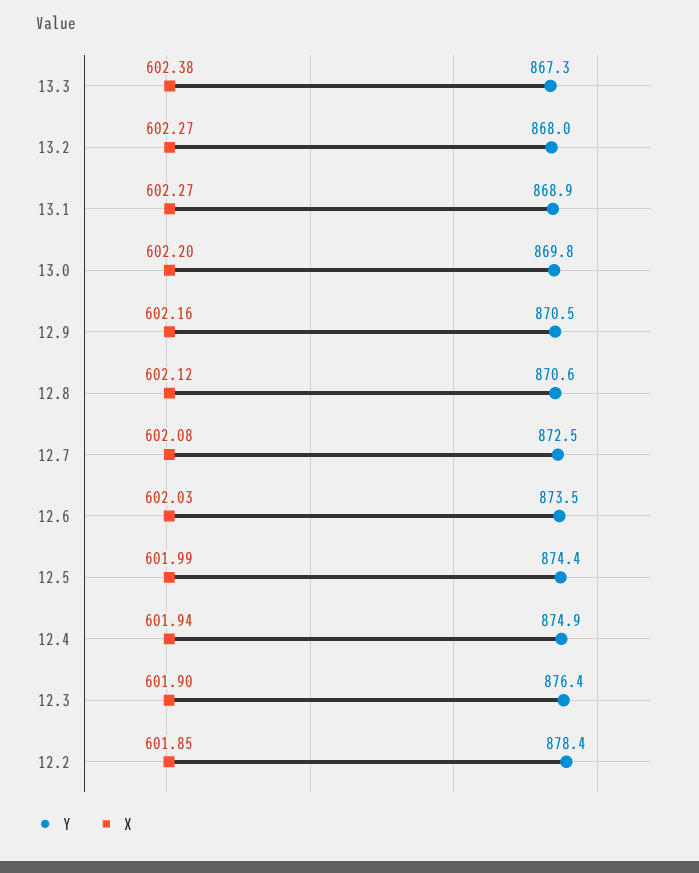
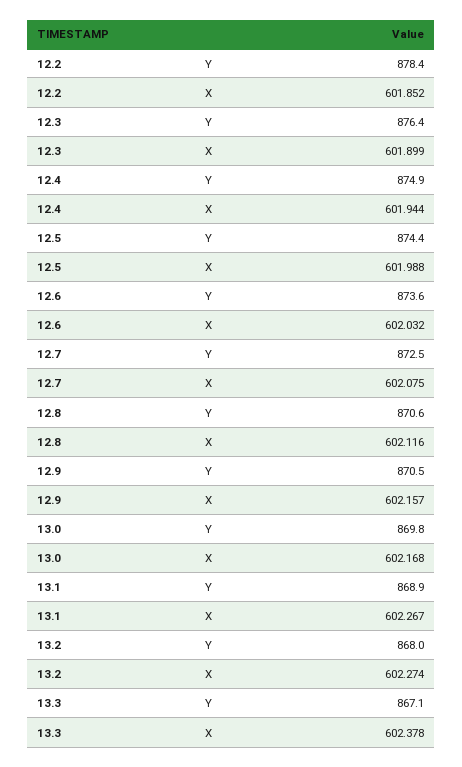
  {
    "Y": {
-     "13.3": 867.3,
+     "13.3": 867.1,
      "13.2": 868,
      "13.1": 868.9,
      "13.0": 869.8,
      "12.9": 870.5,
      "12.8": 870.6,
      "12.7": 872.5,
-     "12.6": 873.5,
+     "12.6": 873.6,
      "12.5": 874.4,
      "12.4": 874.9,
      "12.3": 876.4,
      "12.2": 878.4
    },
    "X": {
      "13.3": 602.378,
      "13.2": 602.274,
      "13.1": 602.267,
-     "13.0": 602.2,
+     "13.0": 602.168,
      "12.9": 602.157,
      "12.8": 602.116,
      "12.7": 602.075,
      "12.6": 602.032,
      "12.5": 601.988,
      "12.4": 601.944,
      "12.3": 601.899,
      "12.2": 601.852
    }
  }

